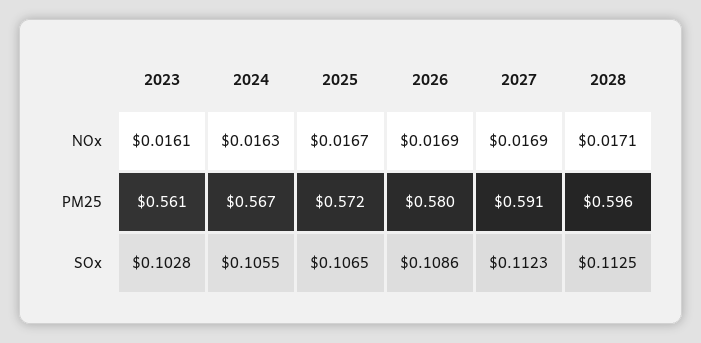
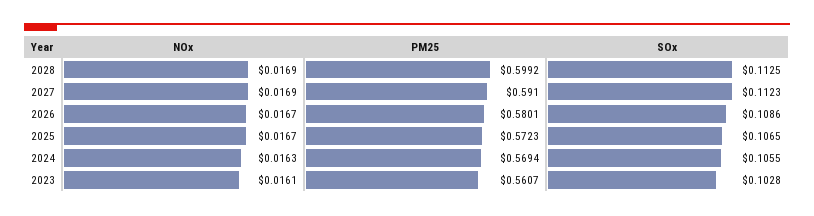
  {
    "2023": {
      "NOx": 0.0161,
      "PM25": 0.5607,
      "SOx": 0.1028
    },
    "2024": {
      "NOx": 0.0163,
-     "PM25": 0.567,
+     "PM25": 0.5694,
      "SOx": 0.1055
    },
    "2025": {
      "NOx": 0.0167,
      "PM25": 0.5723,
      "SOx": 0.1065
    },
    "2026": {
-     "NOx": 0.0169,
+     "NOx": 0.0167,
      "PM25": 0.5801,
      "SOx": 0.1086
    },
    "2027": {
      "NOx": 0.0169,
      "PM25": 0.591,
      "SOx": 0.1123
    },
    "2028": {
-     "NOx": 0.0171,
+     "NOx": 0.0169,
-     "PM25": 0.596,
+     "PM25": 0.5992,
      "SOx": 0.1125
    }
  }

